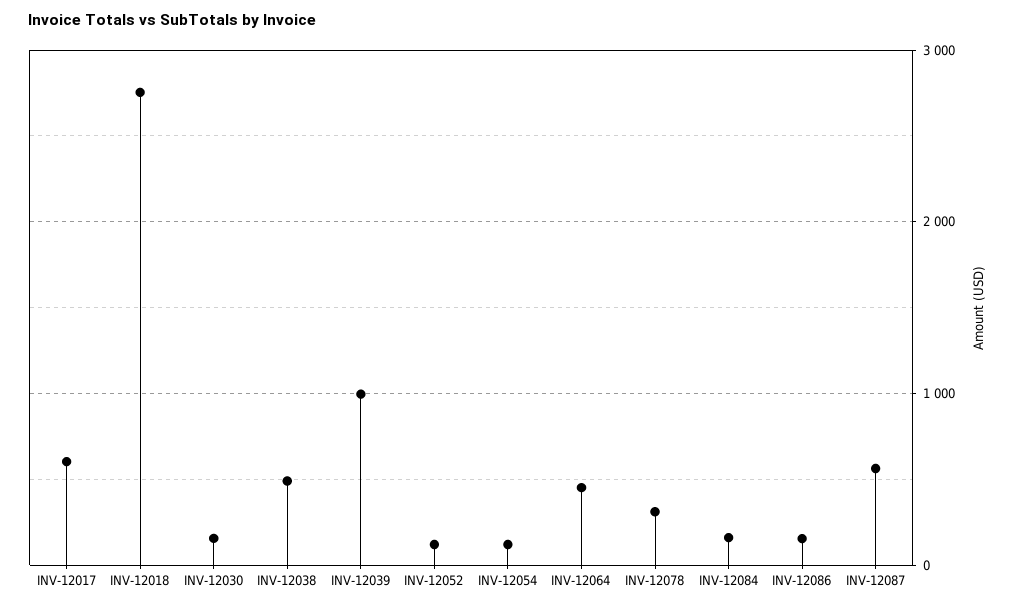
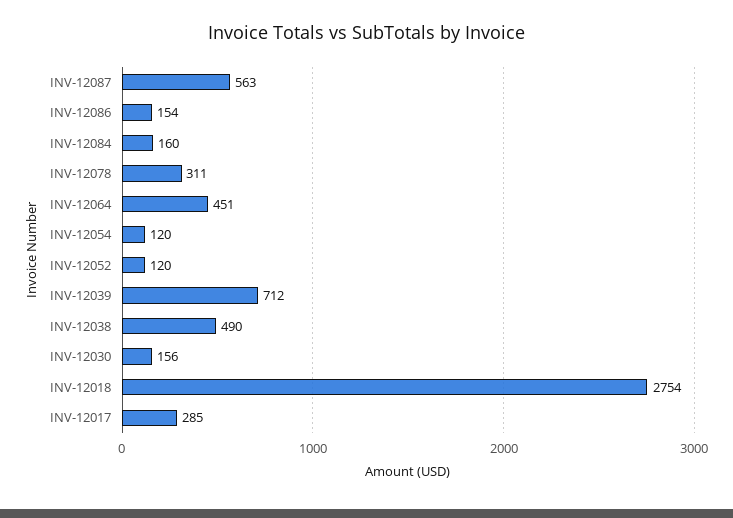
  {
-   "INV-12017": 600,
+   "INV-12017": 285,
    "INV-12018": 2754,
    "INV-12030": 156,
    "INV-12038": 490,
-   "INV-12039": 1000,
+   "INV-12039": 712,
    "INV-12052": 120,
    "INV-12054": 120,
    "INV-12064": 451,
    "INV-12078": 311,
    "INV-12084": 160,
    "INV-12086": 154,
    "INV-12087": 563
  }

